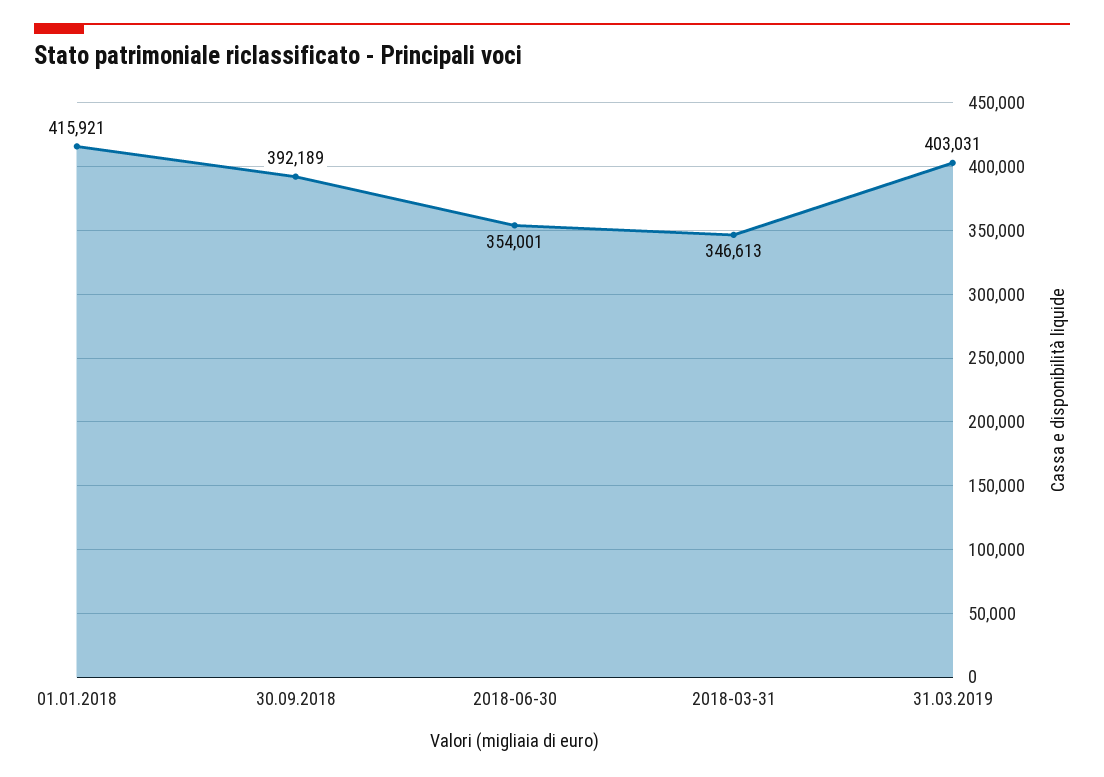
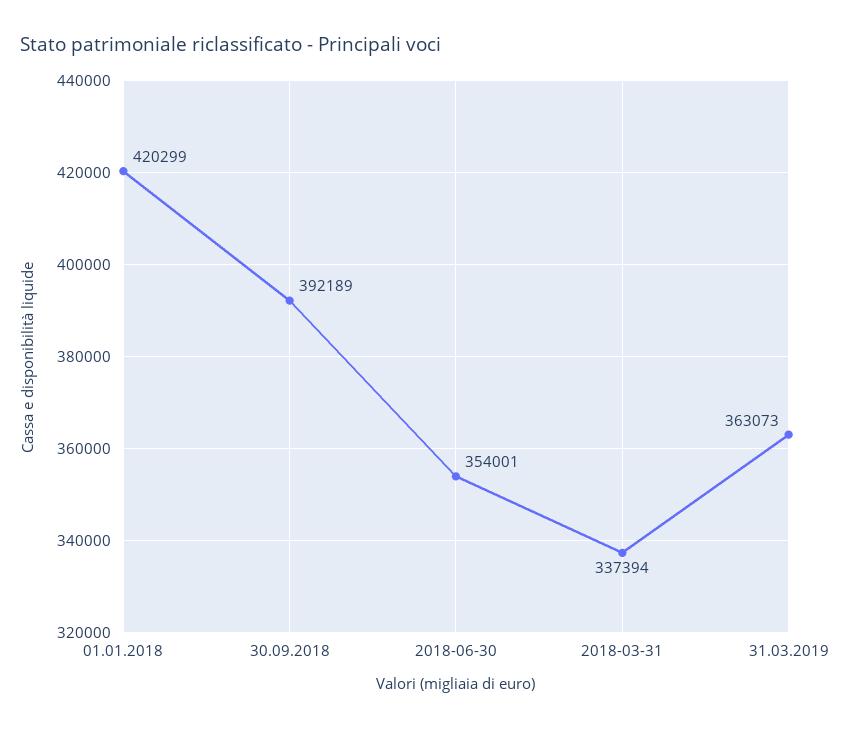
  {
-   "01.01.2018": 415921,
+   "01.01.2018": 420299,
    "30.09.2018": 392189,
    "2018-06-30": 354001,
-   "2018-03-31": 346613,
+   "2018-03-31": 337394,
-   "31.03.2019": 403031
+   "31.03.2019": 363073
  }

